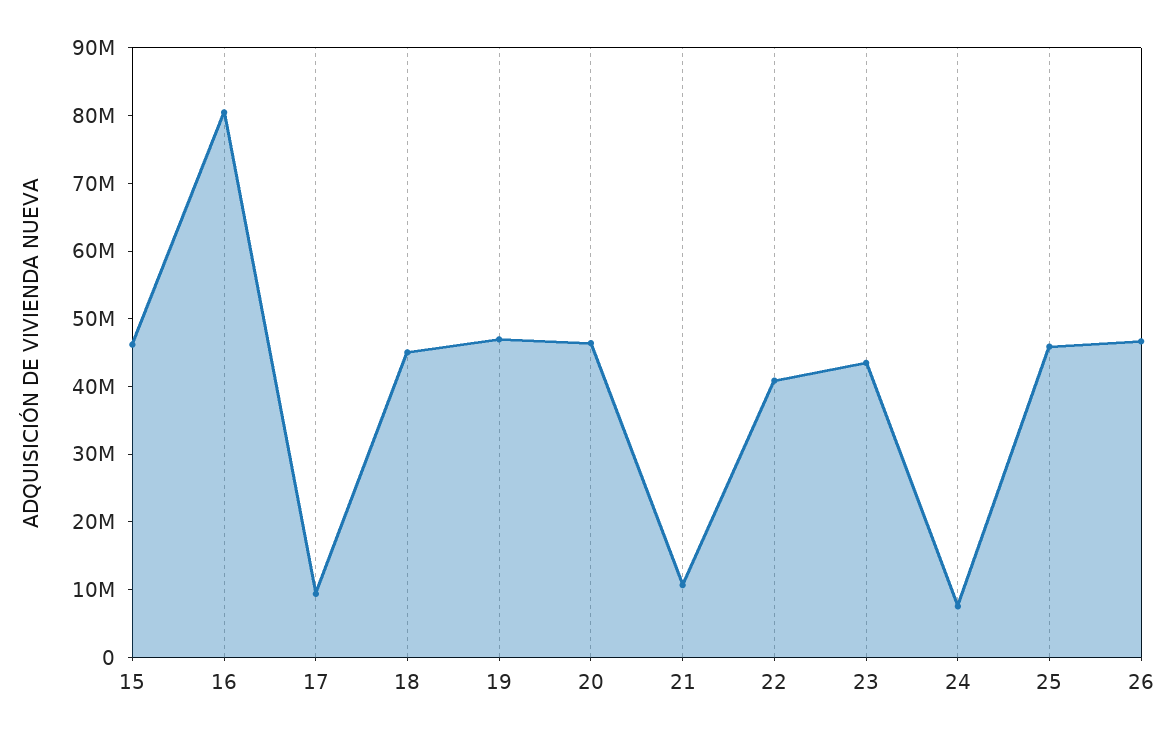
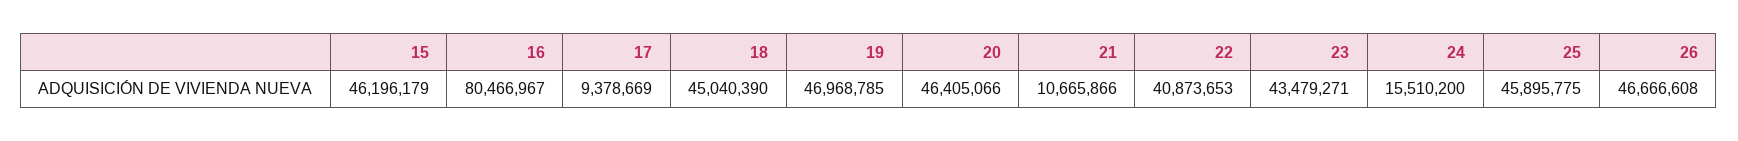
  {
    "15": 46196179,
    "16": 80466967,
    "17": 9378669,
    "18": 45040390,
    "19": 46968785,
    "20": 46405066,
    "21": 10665866,
    "22": 40873653,
    "23": 43479271,
-   "24": 8000000,
+   "24": 15510200,
    "25": 45895775,
    "26": 46666608
  }

